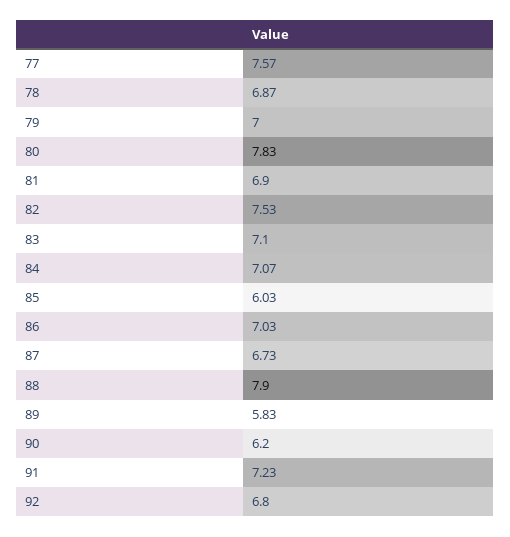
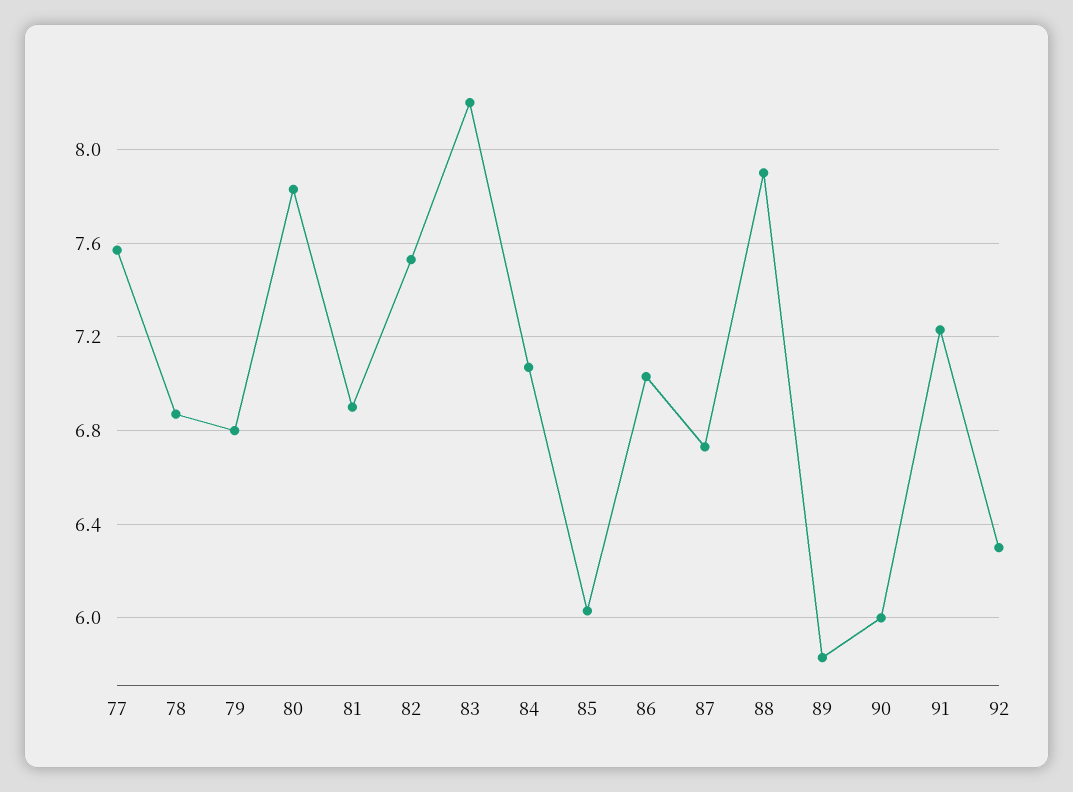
  {
    "77": 7.57,
    "78": 6.87,
-   "79": 7,
+   "79": 6.8,
    "80": 7.83,
    "81": 6.9,
    "82": 7.53,
-   "83": 7.1,
+   "83": 8.2,
    "84": 7.07,
    "85": 6.03,
    "86": 7.03,
    "87": 6.73,
    "88": 7.9,
    "89": 5.83,
-   "90": 6.2,
+   "90": 6,
    "91": 7.23,
-   "92": 6.8
+   "92": 6.3
  }

